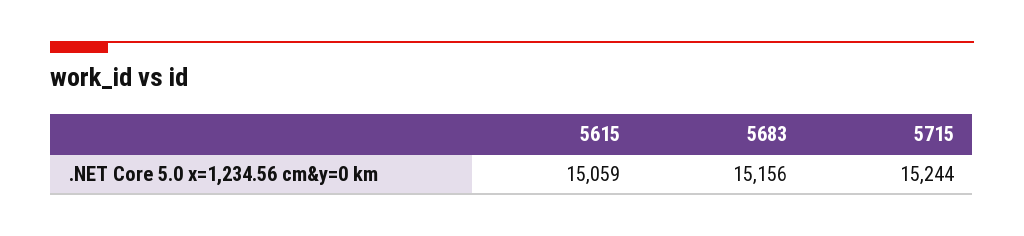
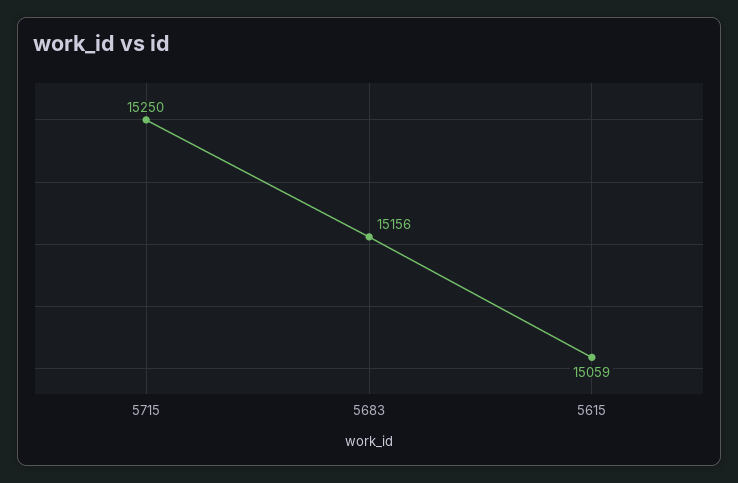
  {
    "5615": 15059,
    "5683": 15156,
-   "5715": 15244
+   "5715": 15250
  }

